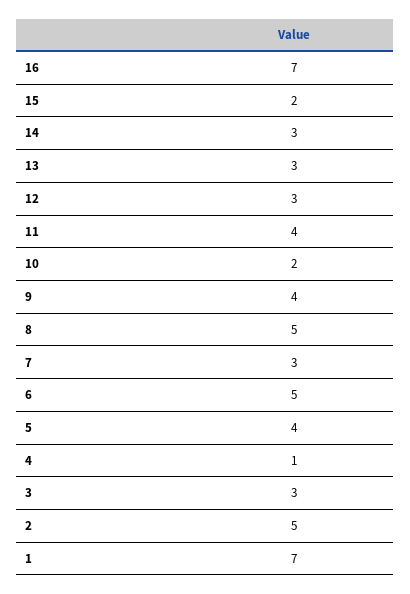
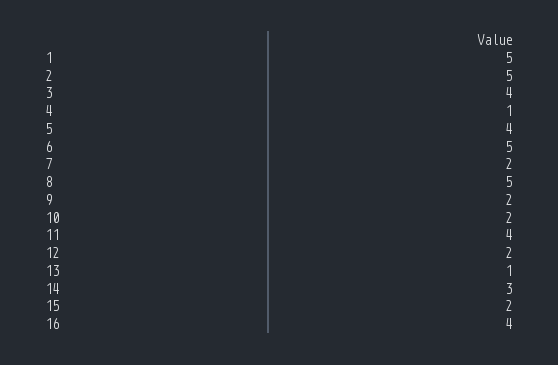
  {
-   "16": 7,
+   "16": 4,
    "15": 2,
    "14": 3,
-   "13": 3,
+   "13": 1,
-   "12": 3,
+   "12": 2,
    "11": 4,
    "10": 2,
-   "9": 4,
+   "9": 2,
    "8": 5,
-   "7": 3,
+   "7": 2,
    "6": 5,
    "5": 4,
    "4": 1,
-   "3": 3,
+   "3": 4,
    "2": 5,
-   "1": 7
+   "1": 5
  }

